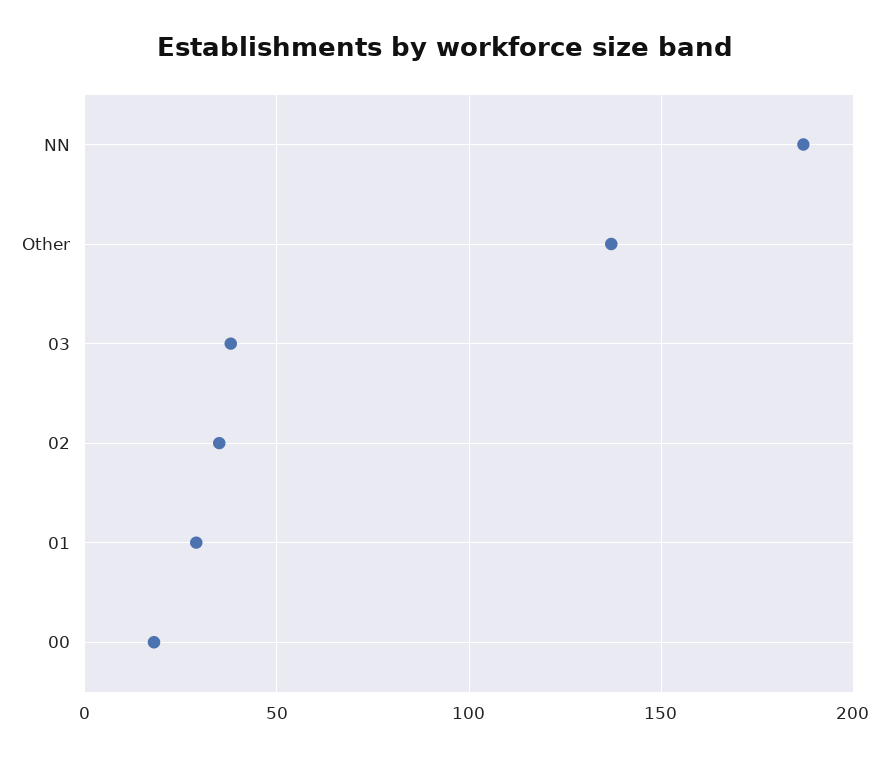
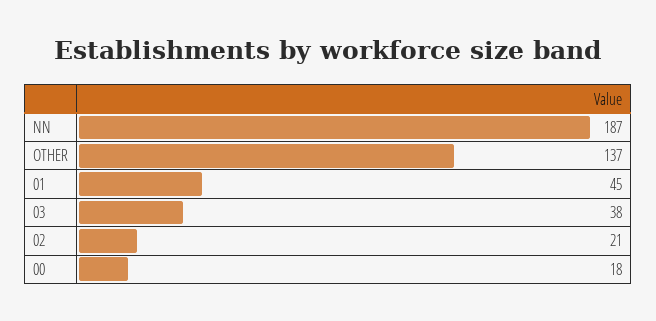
  {
    "NN": 187,
    "Other": 137,
    "03": 38,
-   "02": 35,
+   "02": 21,
-   "01": 30,
+   "01": 45,
    "00": 18
  }

